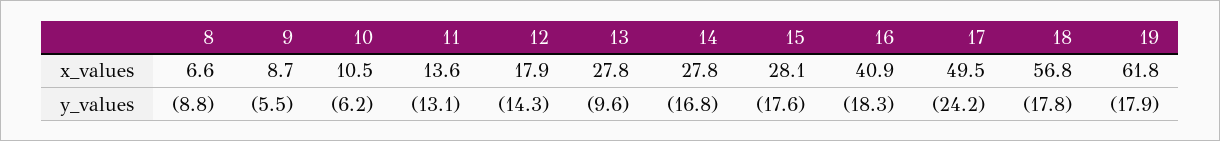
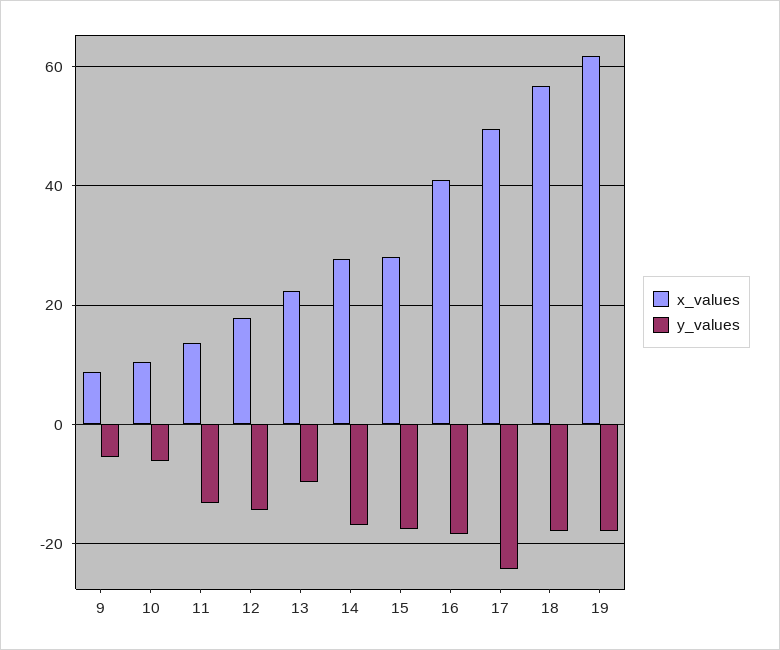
  {
    "x_values": {
-     "8": 6.6,
      "9": 8.7,
      "10": 10.5,
      "11": 13.6,
      "12": 17.9,
-     "13": 27.8,
+     "13": 22,
      "14": 27.8,
      "15": 28.1,
      "16": 40.9,
      "17": 49.5,
      "18": 56.8,
      "19": 61.8
    },
    "y_values": {
-     "8": -8.8,
      "9": -5.5,
      "10": -6.2,
      "11": -13.1,
      "12": -14.3,
      "13": -9.6,
      "14": -16.8,
      "15": -17.6,
      "16": -18.3,
      "17": -24.2,
      "18": -17.8,
      "19": -17.9
    }
  }

